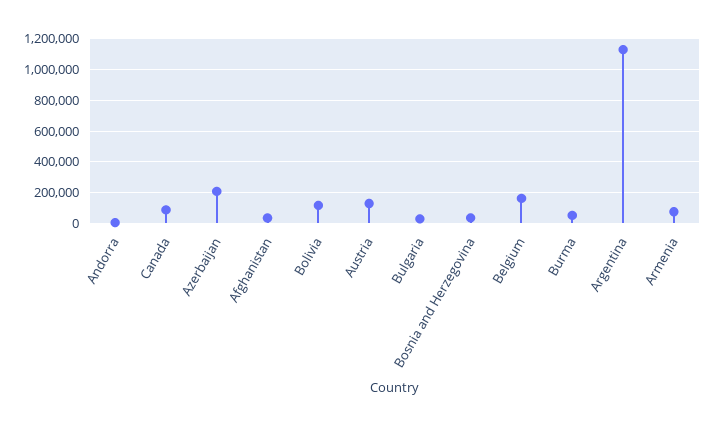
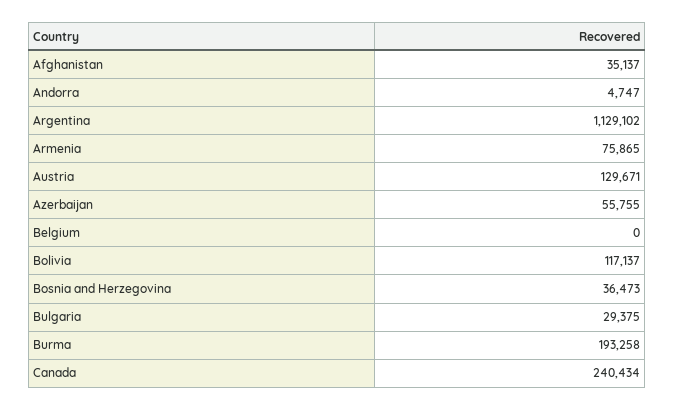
  {
    "Andorra": 4747,
-   "Canada": 100000,
+   "Canada": 240434,
-   "Azerbaijan": 200000,
+   "Azerbaijan": 55755,
    "Afghanistan": 35137,
    "Bolivia": 117137,
    "Austria": 129671,
    "Bulgaria": 29375,
    "Bosnia and Herzegovina": 36473,
-   "Belgium": 150000,
+   "Belgium": 0,
-   "Burma": 50000,
+   "Burma": 193258,
    "Argentina": 1129102,
    "Armenia": 75865
  }

